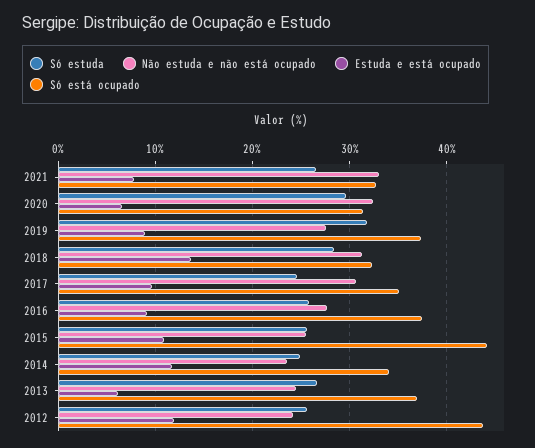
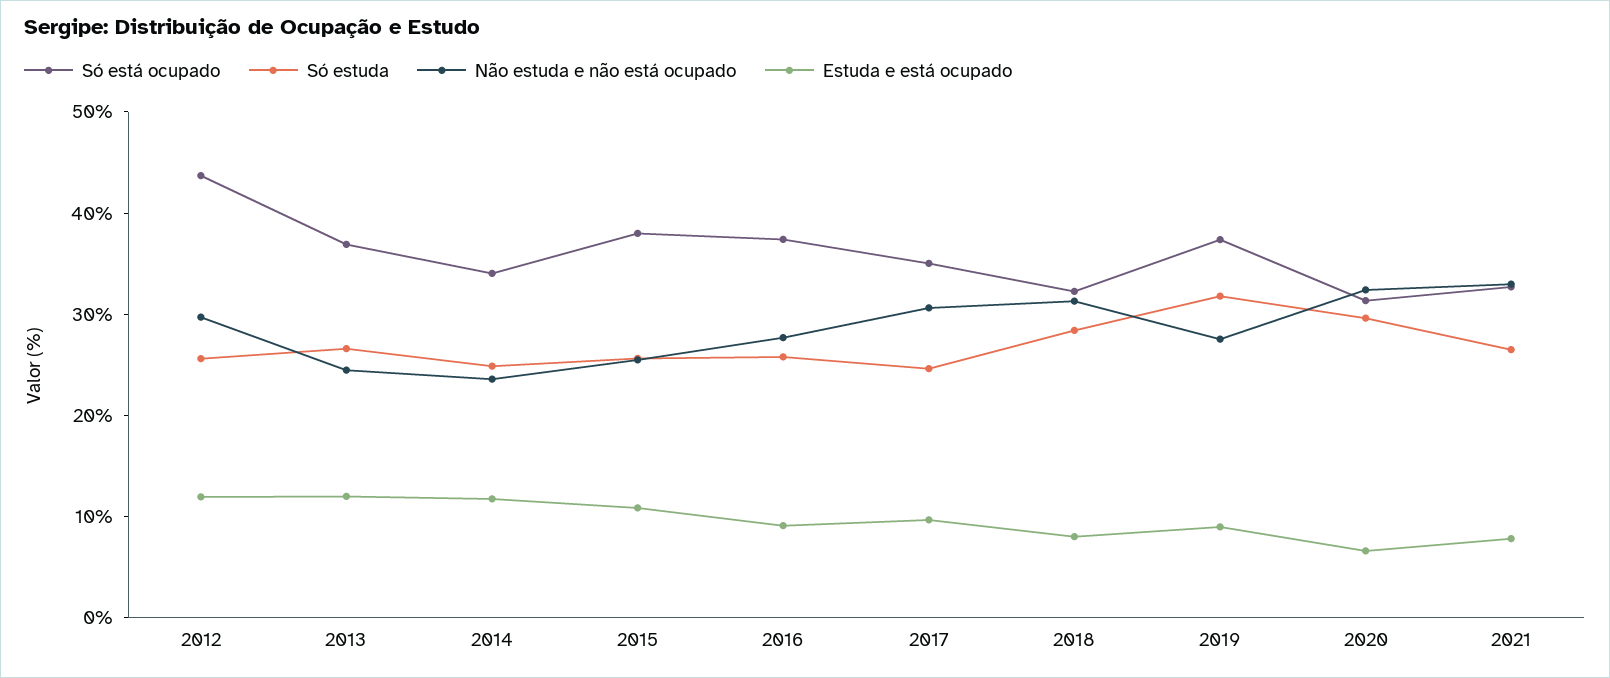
  {
    "Só estuda": {
      "2021": 27,
      "2020": 30,
      "2019": 32,
      "2018": 28,
      "2017": 25,
      "2016": 26,
      "2015": 26,
      "2014": 25,
      "2013": 27,
      "2012": 26
    },
    "Não estuda e não está ocupado": {
      "2021": 33,
      "2020": 32,
      "2019": 28,
      "2018": 31,
      "2017": 31,
      "2016": 28,
      "2015": 25,
      "2014": 24,
      "2013": 24,
-     "2012": 24
+     "2012": 30
    },
    "Estuda e está ocupado": {
      "2021": 8,
      "2020": 7,
      "2019": 9,
-     "2018": 14,
+     "2018": 8,
      "2017": 10,
      "2016": 9,
      "2015": 11,
      "2014": 12,
-     "2013": 6,
+     "2013": 12,
      "2012": 12
    },
    "Só está ocupado": {
      "2021": 33,
      "2020": 31,
      "2019": 37,
      "2018": 32,
      "2017": 35,
      "2016": 37,
-     "2015": 44,
+     "2015": 38,
      "2014": 34,
      "2013": 37,
      "2012": 44
    }
  }

